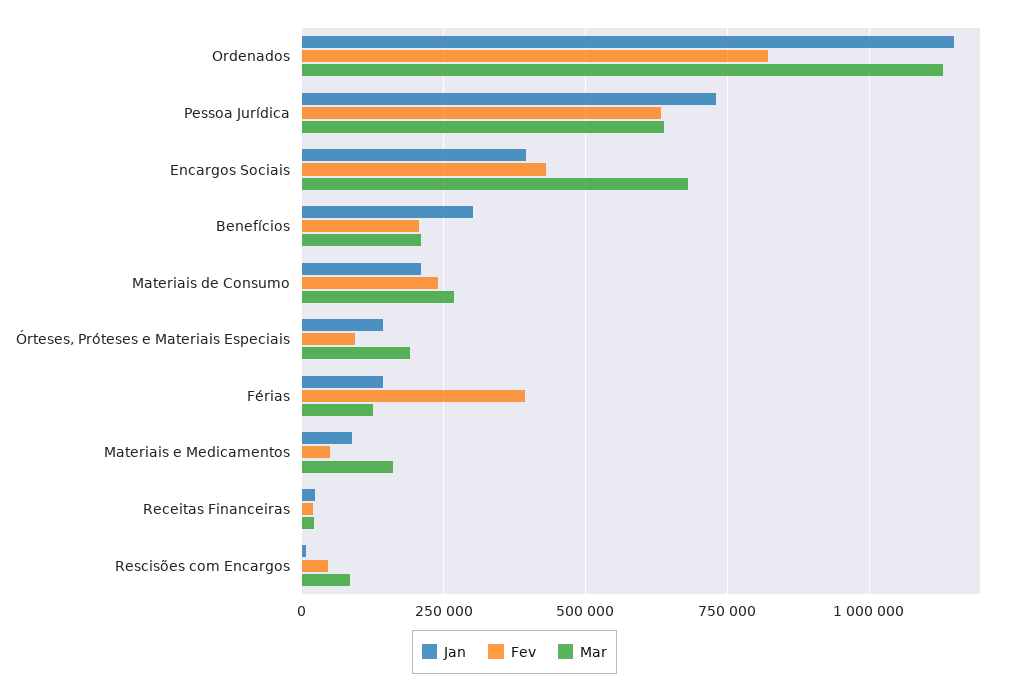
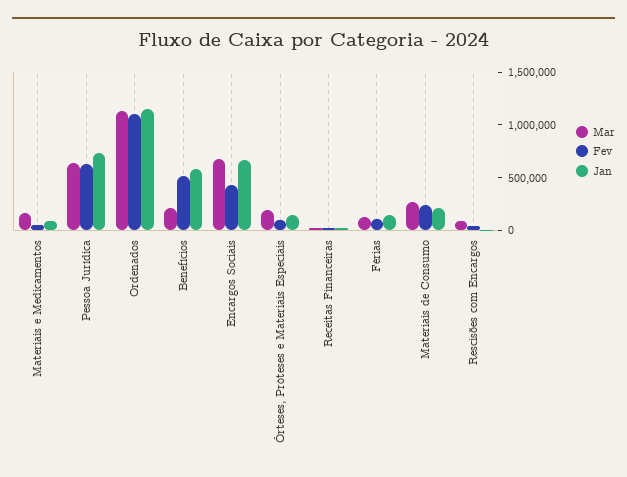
  {
    "Jan": {
      "Ordenados": 1150000,
      "Pessoa Jurídica": 725000,
-     "Encargos Sociais": 400000,
+     "Encargos Sociais": 700000,
-     "Benefícios": 300000,
+     "Benefícios": 600000,
      "Materiais de Consumo": 200000,
      "Órteses, Próteses e Materiais Especiais": 150000,
      "Férias": 150000,
      "Materiais e Medicamentos": 100000,
      "Receitas Financeiras": 25000,
      "Rescisões com Encargos": 0
    },
    "Fev": {
-     "Ordenados": 825000,
+     "Ordenados": 1100000,
      "Pessoa Jurídica": 625000,
      "Encargos Sociais": 425000,
-     "Benefícios": 200000,
+     "Benefícios": 500000,
      "Materiais de Consumo": 250000,
      "Órteses, Próteses e Materiais Especiais": 100000,
-     "Férias": 400000,
+     "Férias": 100000,
      "Materiais e Medicamentos": 50000,
      "Receitas Financeiras": 25000,
      "Rescisões com Encargos": 50000
    },
    "Mar": {
      "Ordenados": 1125000,
      "Pessoa Jurídica": 650000,
      "Encargos Sociais": 675000,
      "Benefícios": 200000,
      "Materiais de Consumo": 275000,
      "Órteses, Próteses e Materiais Especiais": 200000,
      "Férias": 125000,
      "Materiais e Medicamentos": 150000,
      "Receitas Financeiras": 25000,
      "Rescisões com Encargos": 75000
    }
  }

